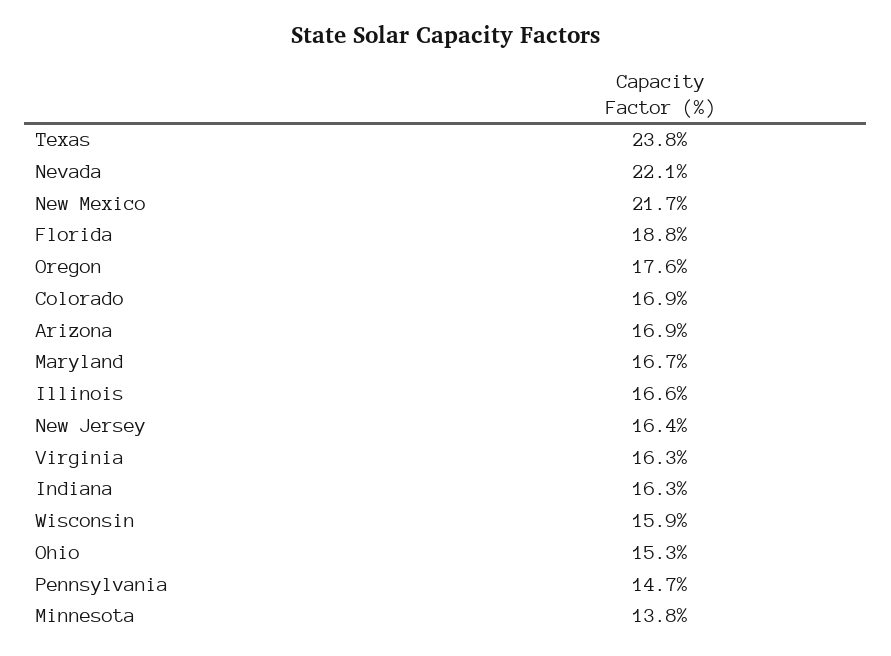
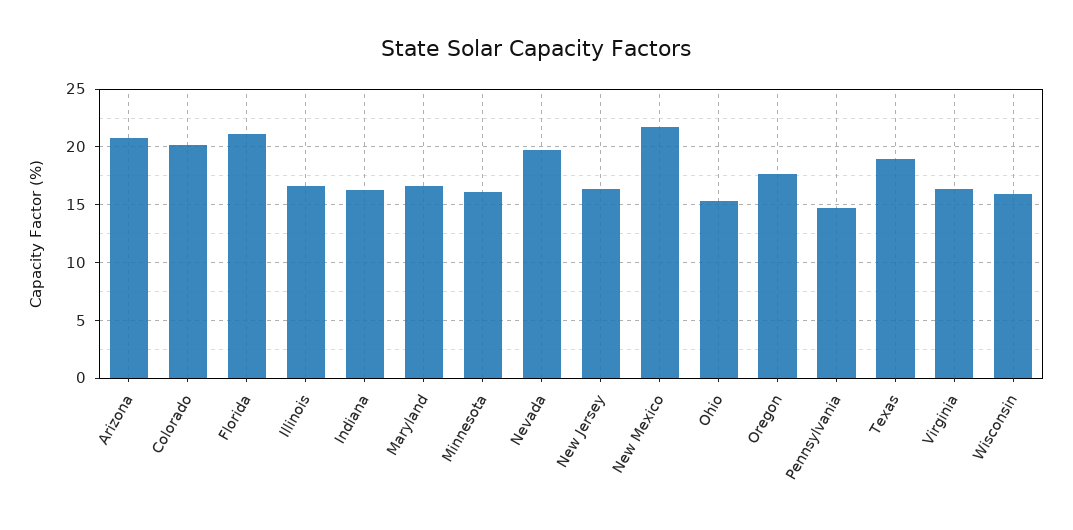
  {
-   "Texas": 23.8,
+   "Texas": 19,
-   "Nevada": 22.1,
+   "Nevada": 20,
    "New Mexico": 21.7,
-   "Florida": 18.8,
+   "Florida": 21,
    "Oregon": 17.6,
-   "Colorado": 16.9,
+   "Colorado": 20,
-   "Arizona": 16.9,
+   "Arizona": 21,
    "Maryland": 16.7,
    "Illinois": 16.6,
    "New Jersey": 16.4,
    "Virginia": 16.3,
    "Indiana": 16.3,
    "Wisconsin": 15.9,
    "Ohio": 15.3,
    "Pennsylvania": 14.7,
-   "Minnesota": 13.8
+   "Minnesota": 16
  }

